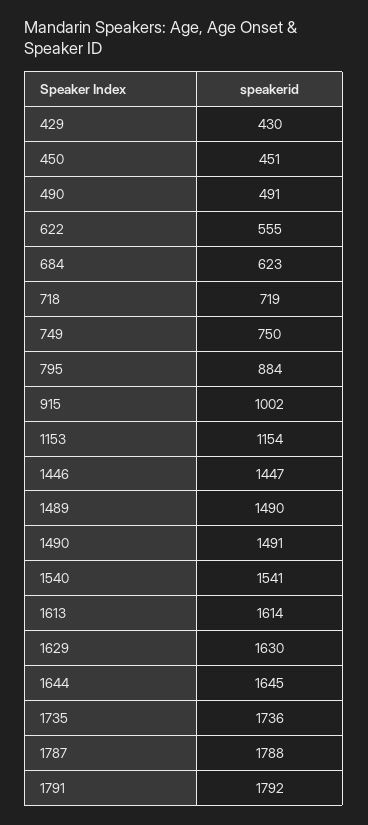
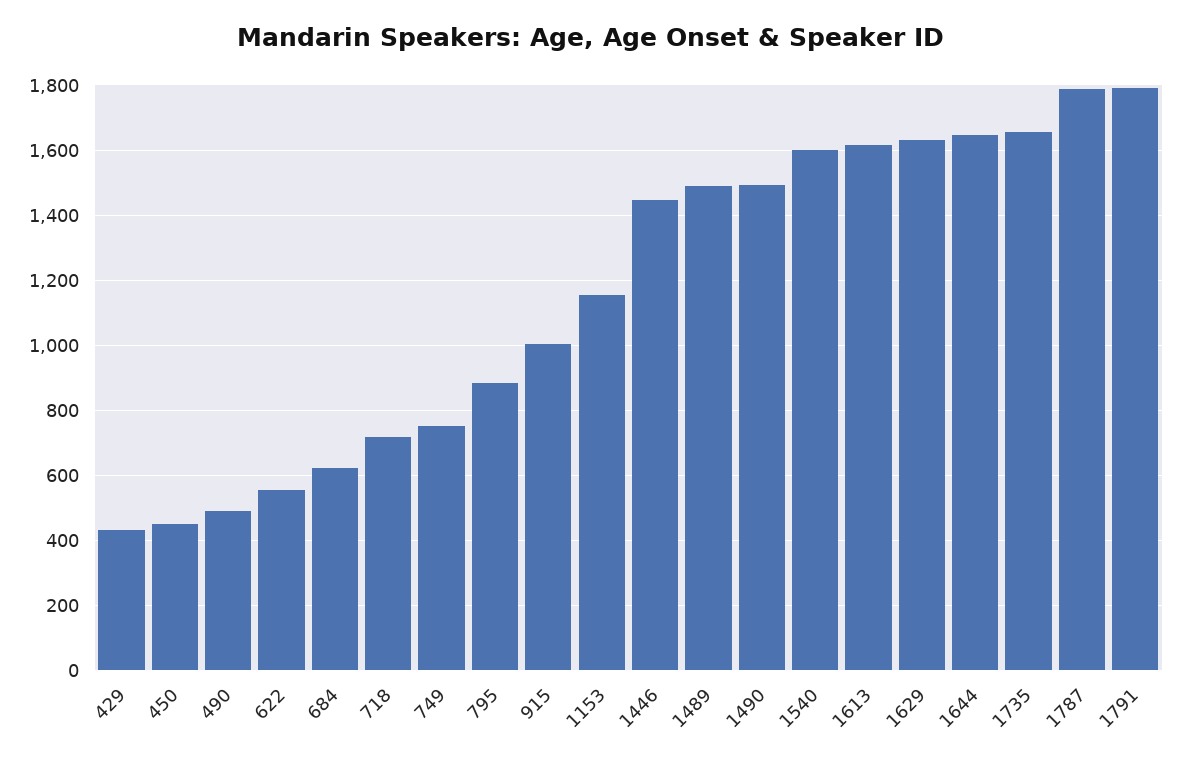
  {
    "429": 430,
    "450": 451,
    "490": 491,
    "622": 555,
    "684": 623,
    "718": 719,
    "749": 750,
    "795": 884,
    "915": 1002,
    "1153": 1154,
    "1446": 1447,
    "1489": 1490,
    "1490": 1491,
-   "1540": 1541,
+   "1540": 1600,
    "1613": 1614,
    "1629": 1630,
    "1644": 1645,
-   "1735": 1736,
+   "1735": 1660,
    "1787": 1788,
    "1791": 1792
  }

